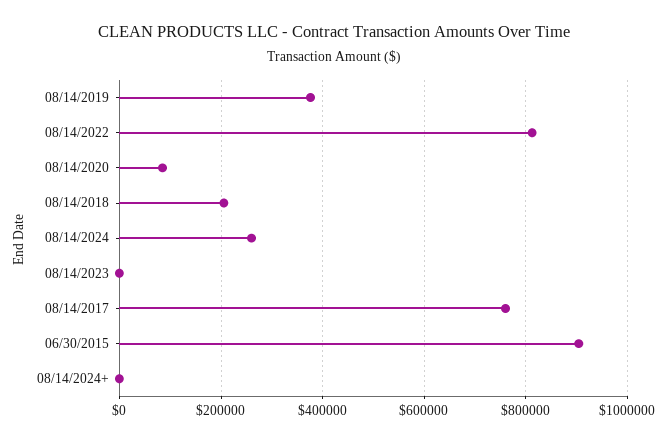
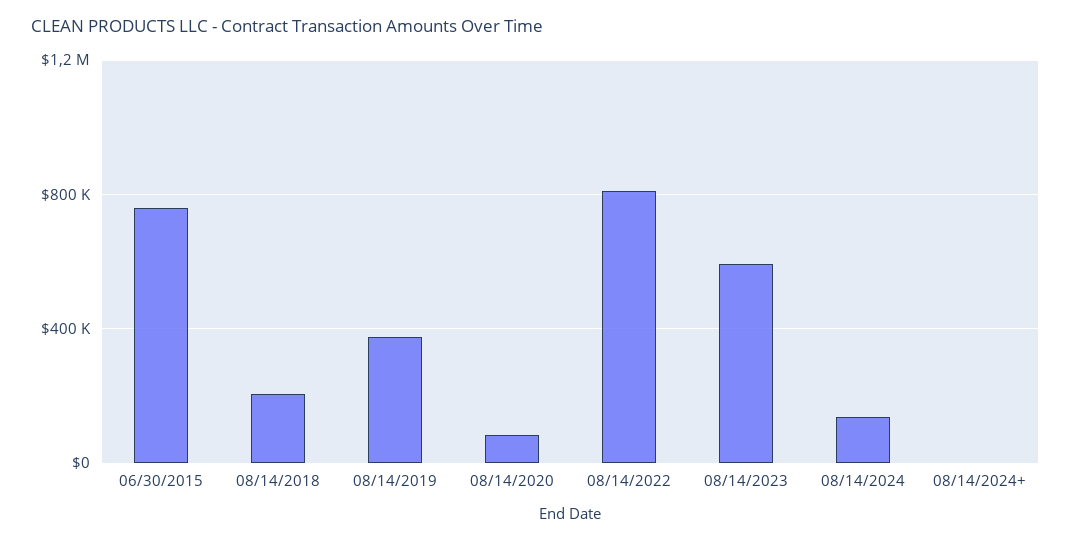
  {
    "08/14/2019": 380000,
    "08/14/2022": 820000,
    "08/14/2020": 80000,
    "08/14/2018": 200000,
-   "08/14/2024": 260000,
+   "08/14/2024": 150000,
-   "08/14/2023": 0,
+   "08/14/2023": 600000,
-   "08/14/2017": 760000,
-   "06/30/2015": 900000,
+   "06/30/2015": 750000,
    "08/14/2024+": 0
  }

